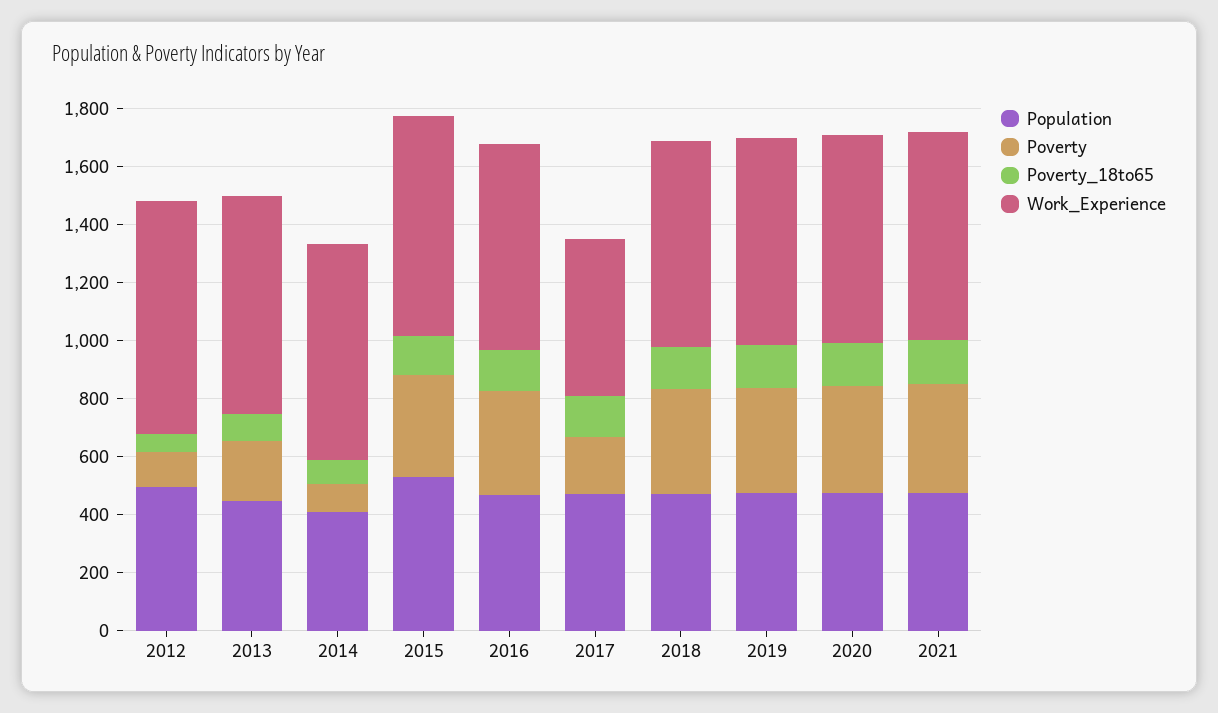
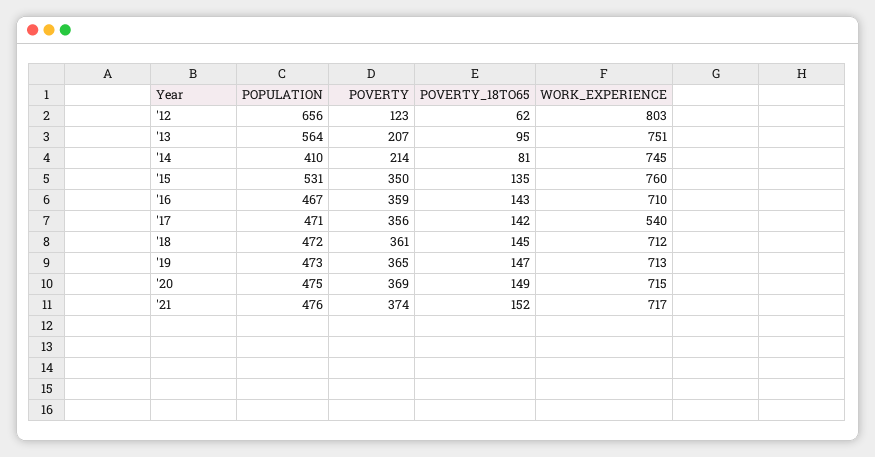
  {
    "Population": {
-     "2012": 500,
+     "2012": 656,
-     "2013": 450,
+     "2013": 564,
      "2014": 410,
      "2015": 531,
      "2016": 467,
      "2017": 471,
      "2018": 472,
      "2019": 473,
      "2020": 475,
      "2021": 476
    },
    "Poverty": {
      "2012": 123,
      "2013": 207,
-     "2014": 100,
+     "2014": 214,
      "2015": 350,
      "2016": 359,
-     "2017": 200,
+     "2017": 356,
      "2018": 361,
      "2019": 365,
      "2020": 369,
      "2021": 374
    },
    "Poverty_18to65": {
      "2012": 62,
      "2013": 95,
      "2014": 81,
      "2015": 135,
      "2016": 143,
      "2017": 142,
      "2018": 145,
      "2019": 147,
      "2020": 149,
      "2021": 152
    },
    "Work_Experience": {
      "2012": 803,
      "2013": 751,
      "2014": 745,
      "2015": 760,
      "2016": 710,
      "2017": 540,
      "2018": 712,
      "2019": 713,
      "2020": 715,
      "2021": 717
    }
  }

